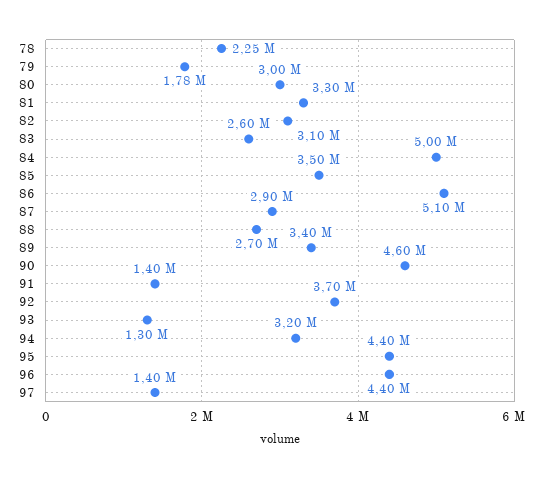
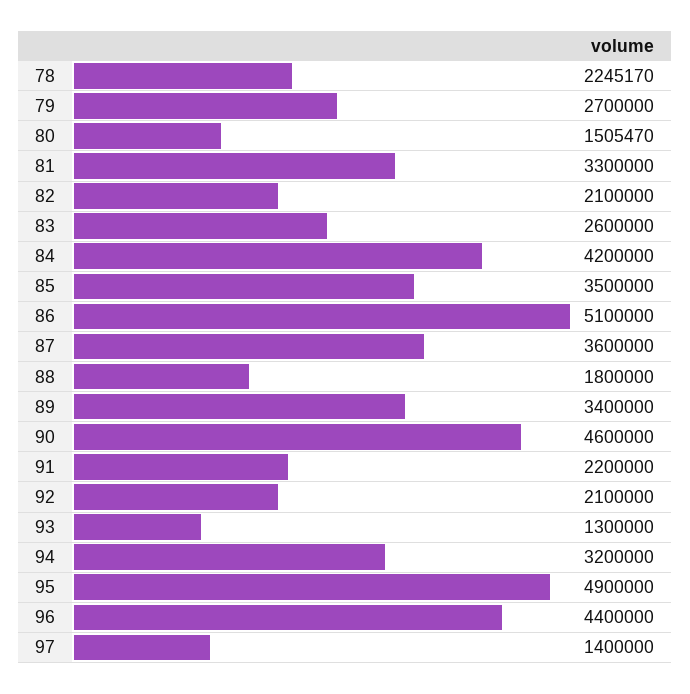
  {
    "78": 2245170,
-   "79": 1780000,
+   "79": 2700000,
-   "80": 3000000,
+   "80": 1505470,
    "81": 3300000,
-   "82": 3100000,
+   "82": 2100000,
    "83": 2600000,
-   "84": 5000000,
+   "84": 4200000,
    "85": 3500000,
    "86": 5100000,
-   "87": 2900000,
+   "87": 3600000,
-   "88": 2700000,
+   "88": 1800000,
    "89": 3400000,
    "90": 4600000,
-   "91": 1400000,
+   "91": 2200000,
-   "92": 3700000,
+   "92": 2100000,
    "93": 1300000,
    "94": 3200000,
-   "95": 4400000,
+   "95": 4900000,
    "96": 4400000,
    "97": 1400000
  }

